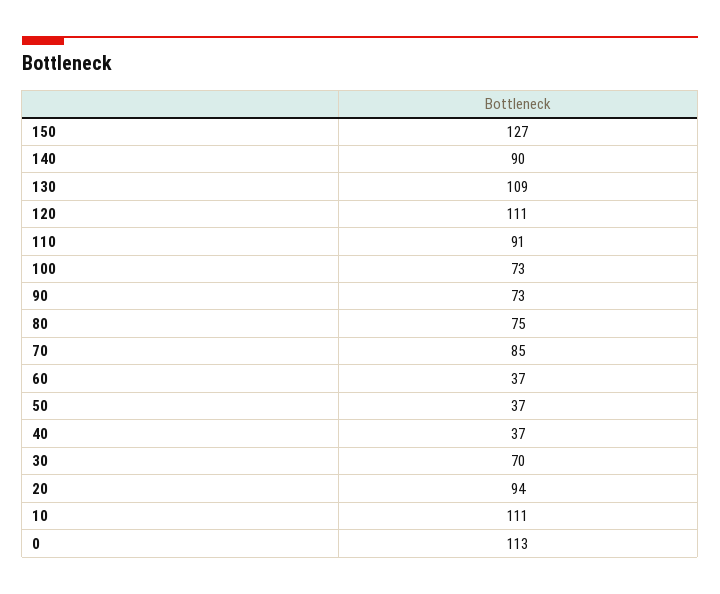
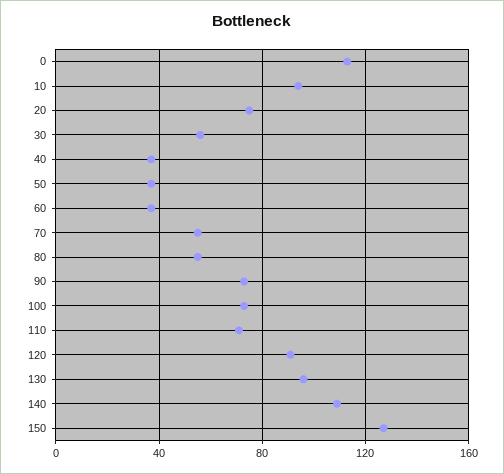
  {
    "150": 127,
-   "140": 90,
+   "140": 110,
-   "130": 109,
+   "130": 95,
-   "120": 111,
+   "120": 90,
-   "110": 91,
+   "110": 70,
    "100": 73,
    "90": 73,
-   "80": 75,
+   "80": 55,
-   "70": 85,
+   "70": 55,
    "60": 37,
    "50": 37,
    "40": 37,
-   "30": 70,
+   "30": 55,
-   "20": 94,
+   "20": 75,
-   "10": 111,
+   "10": 95,
    "0": 113
  }

